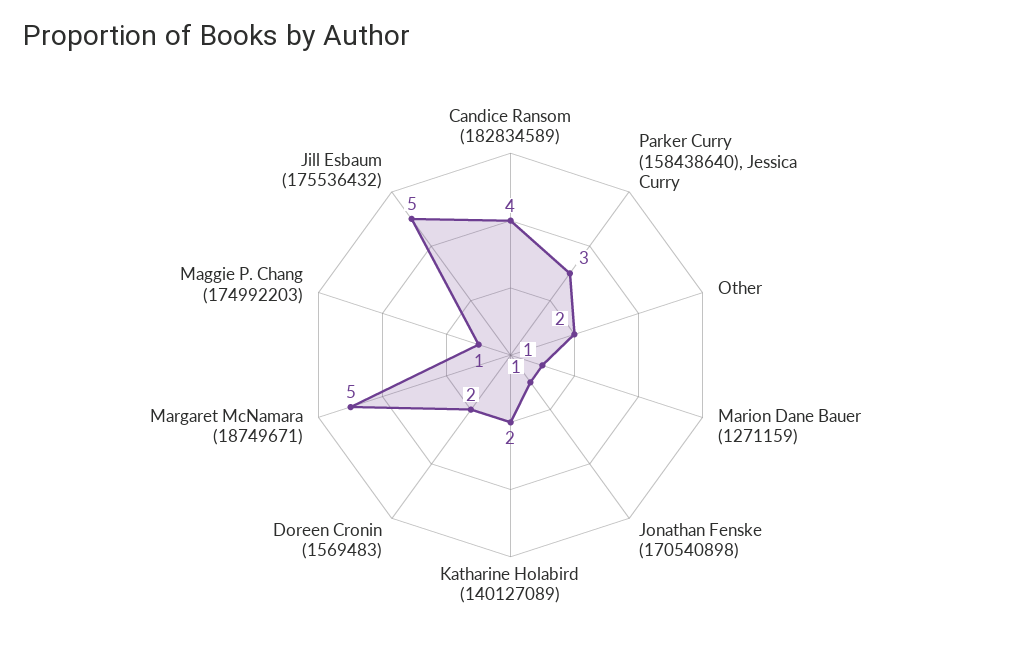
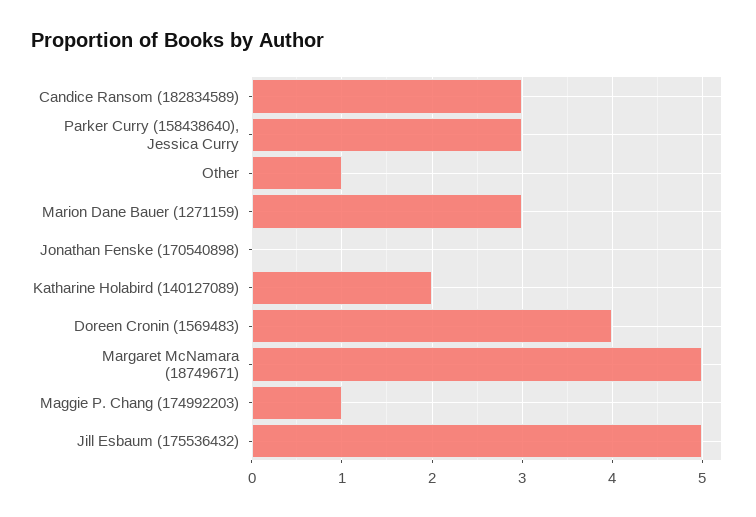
  {
-   "Candice Ransom (182834589)": 4,
+   "Candice Ransom (182834589)": 3,
    "Parker Curry (158438640), Jessica Curry": 3,
-   "Other": 2,
+   "Other": 1,
-   "Marion Dane Bauer (1271159)": 1,
+   "Marion Dane Bauer (1271159)": 3,
-   "Jonathan Fenske (170540898)": 1,
+   "Jonathan Fenske (170540898)": 0,
    "Katharine Holabird (140127089)": 2,
-   "Doreen Cronin (1569483)": 2,
+   "Doreen Cronin (1569483)": 4,
    "Margaret McNamara (18749671)": 5,
    "Maggie P. Chang (174992203)": 1,
    "Jill Esbaum (175536432)": 5
  }

